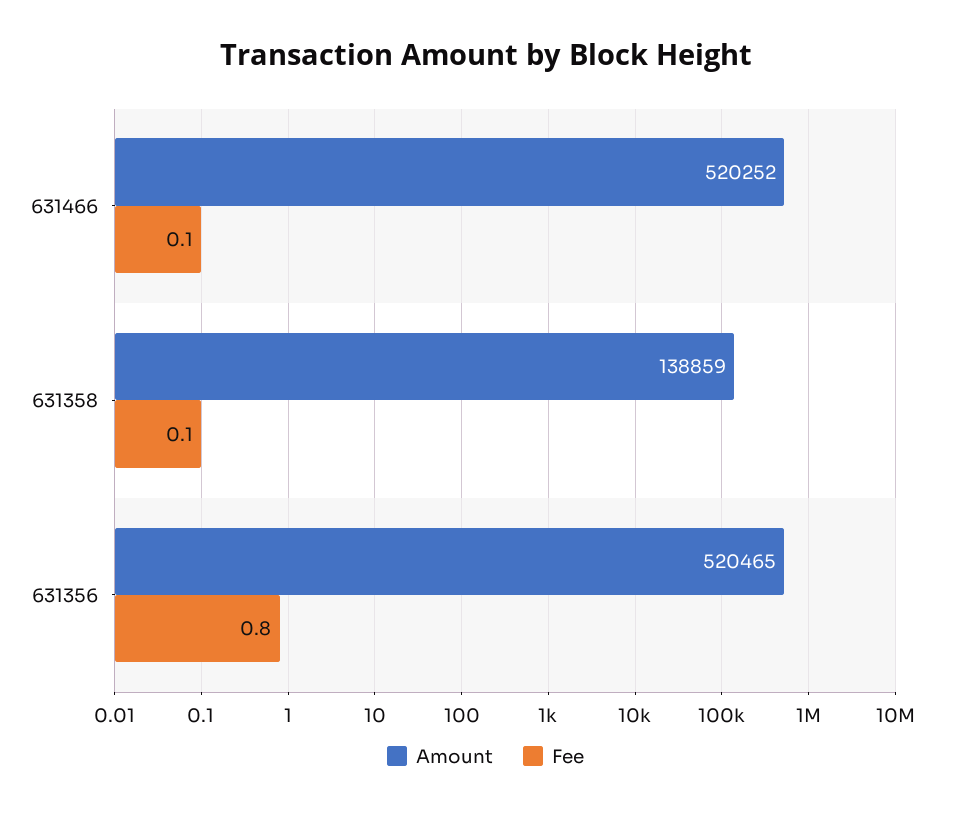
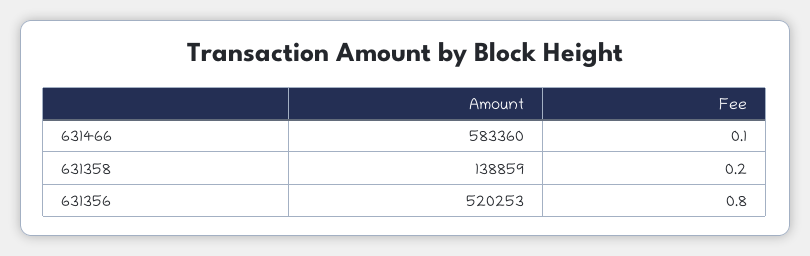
  {
    "Amount": {
-     "631466": 520252,
+     "631466": 583360,
      "631358": 138859,
-     "631356": 520465
+     "631356": 520253
    },
    "Fee": {
      "631466": 0.1,
-     "631358": 0.1,
+     "631358": 0.2,
      "631356": 0.8
    }
  }

